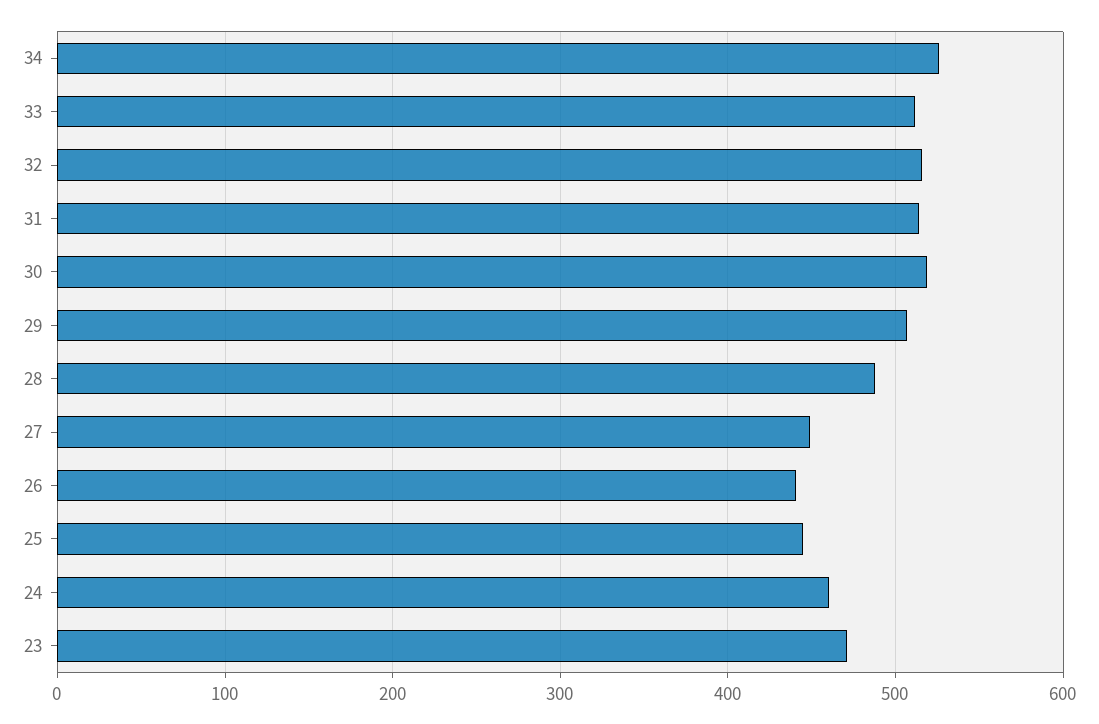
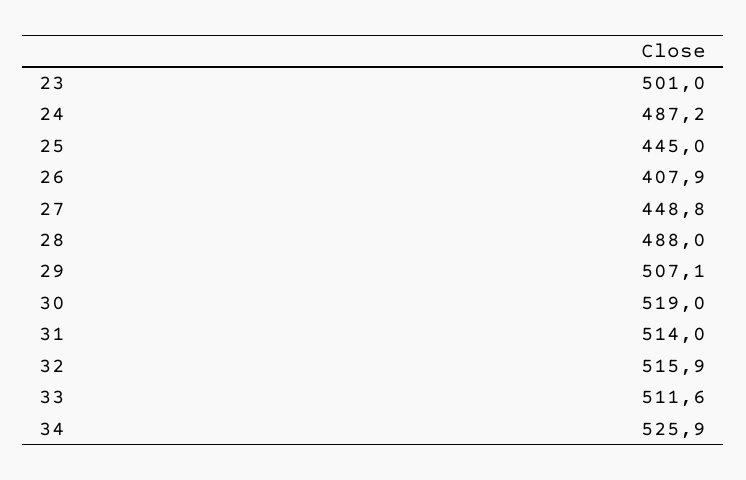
  {
    "34": 525.9,
    "33": 511.6,
    "32": 515.9,
    "31": 514,
    "30": 519,
    "29": 507.1,
    "28": 488,
    "27": 448.8,
-   "26": 440,
+   "26": 407.9,
    "25": 445,
-   "24": 460,
+   "24": 487.2,
-   "23": 470
+   "23": 501
  }

